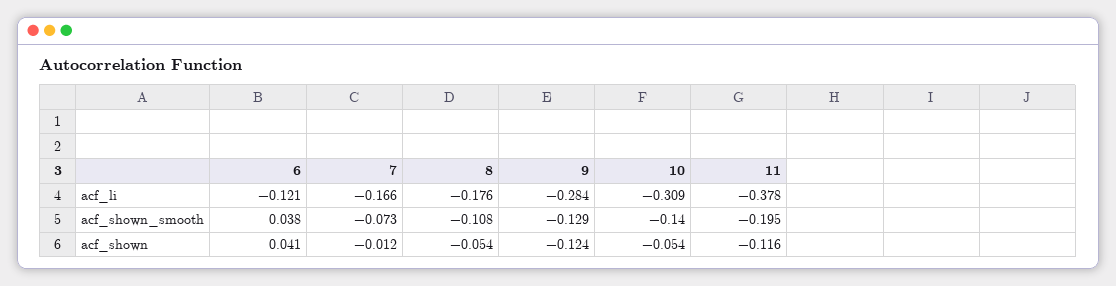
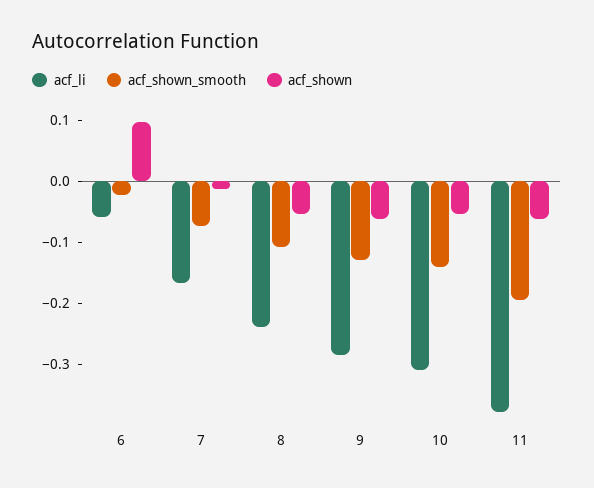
  {
    "acf_li": {
-     "6": -0.121,
+     "6": -0.06,
      "7": -0.166,
-     "8": -0.176,
+     "8": -0.24,
      "9": -0.284,
      "10": -0.309,
      "11": -0.378
    },
    "acf_shown_smooth": {
-     "6": 0.038,
+     "6": -0.02,
      "7": -0.073,
      "8": -0.108,
      "9": -0.129,
      "10": -0.14,
      "11": -0.195
    },
    "acf_shown": {
-     "6": 0.041,
+     "6": 0.1,
      "7": -0.012,
      "8": -0.054,
-     "9": -0.124,
+     "9": -0.06,
      "10": -0.054,
-     "11": -0.116
+     "11": -0.06
    }
  }

